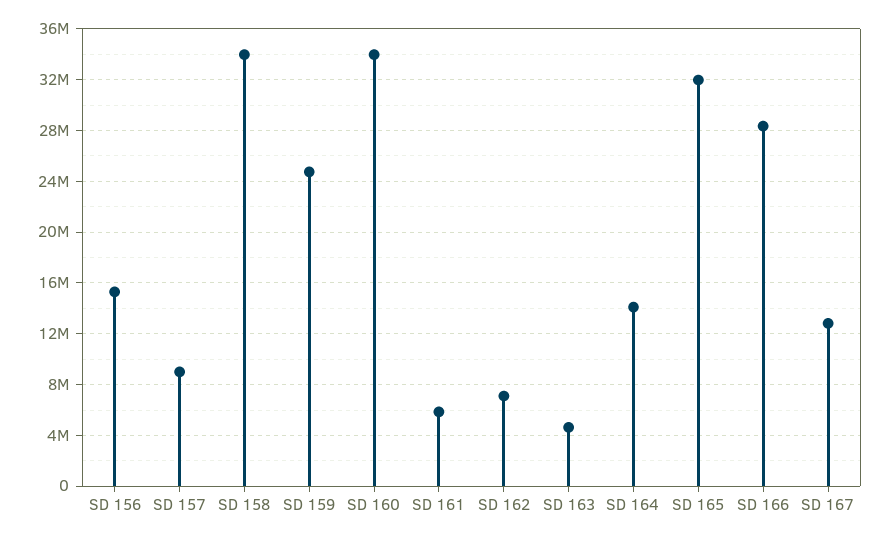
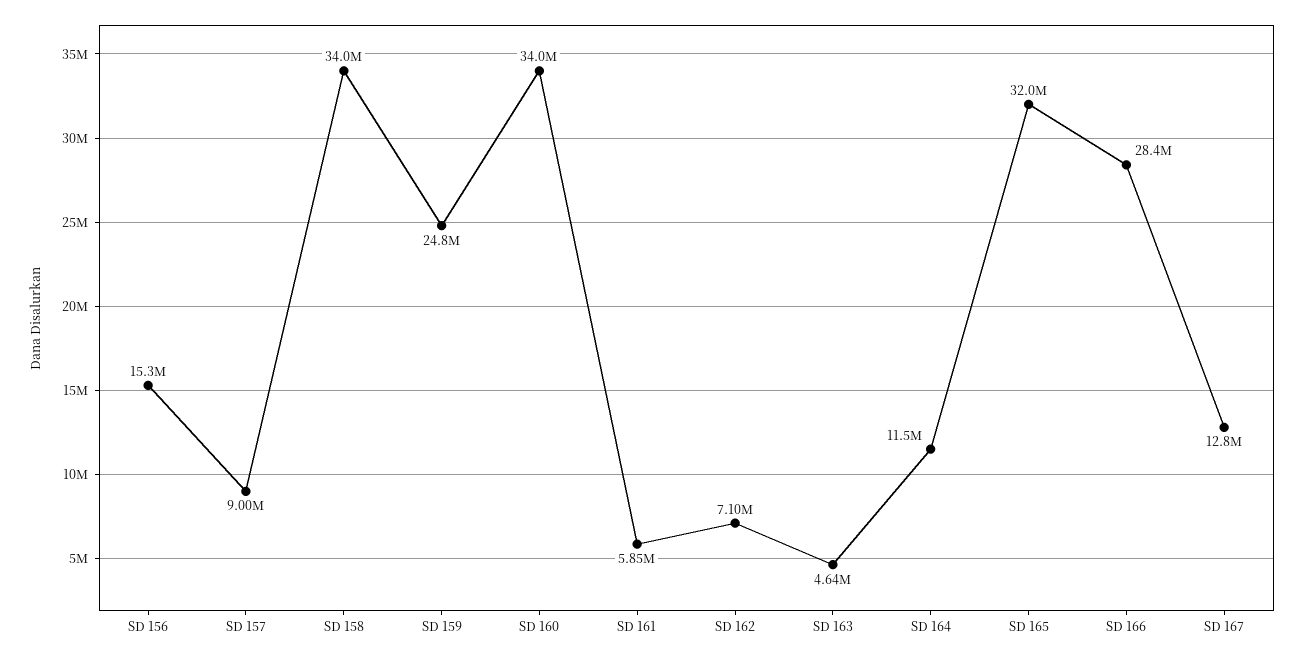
  {
    "SD 156": 15300000,
    "SD 157": 9000000,
    "SD 158": 34000000,
    "SD 159": 24800000,
    "SD 160": 34000000,
    "SD 161": 5850000,
    "SD 162": 7100000,
    "SD 163": 4640000,
-   "SD 164": 14000000,
+   "SD 164": 11500000,
    "SD 165": 32000000,
    "SD 166": 28400000,
    "SD 167": 12800000
  }

